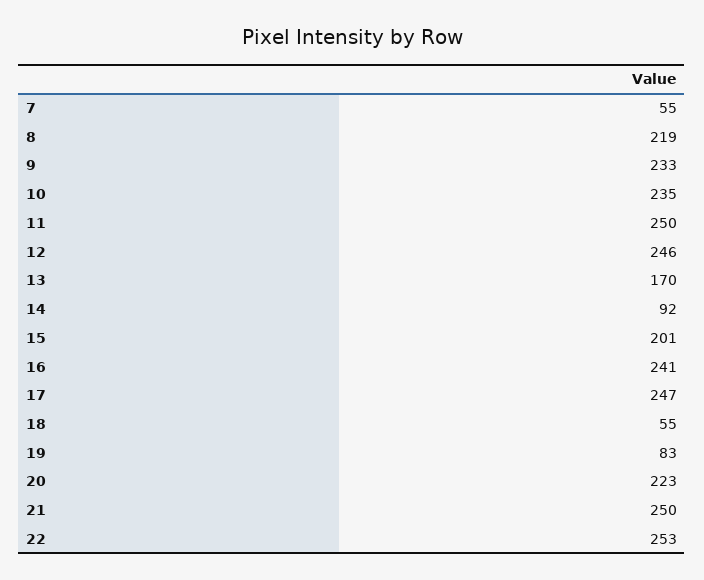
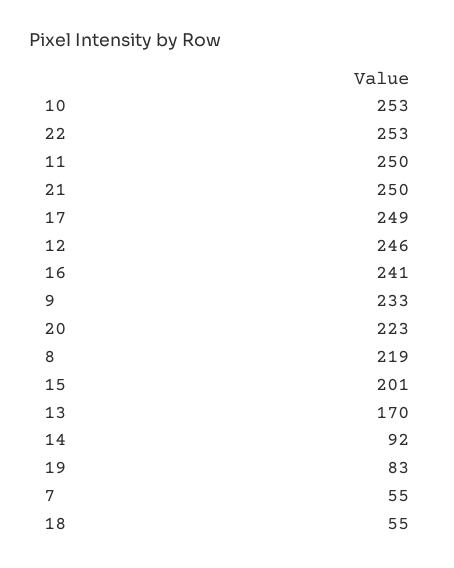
  {
    "7": 55,
    "8": 219,
    "9": 233,
-   "10": 235,
+   "10": 253,
    "11": 250,
    "12": 246,
    "13": 170,
    "14": 92,
    "15": 201,
    "16": 241,
-   "17": 247,
+   "17": 249,
    "18": 55,
    "19": 83,
    "20": 223,
    "21": 250,
    "22": 253
  }

